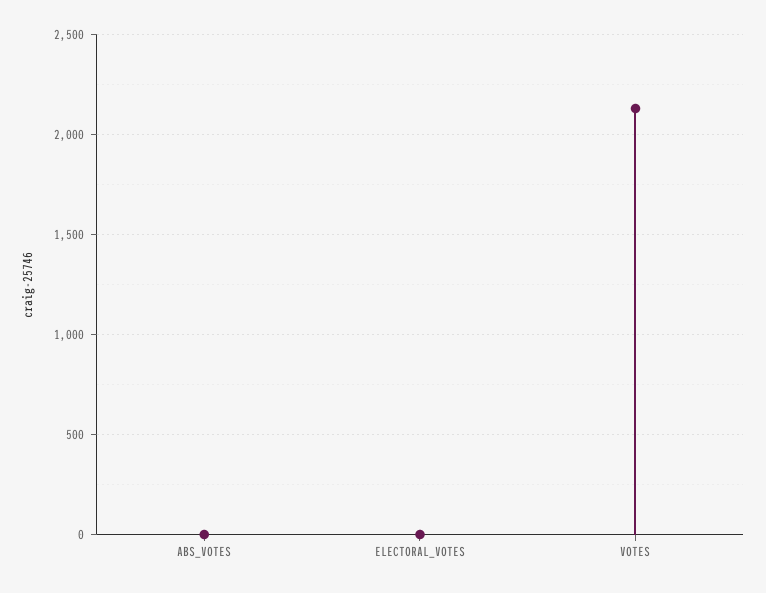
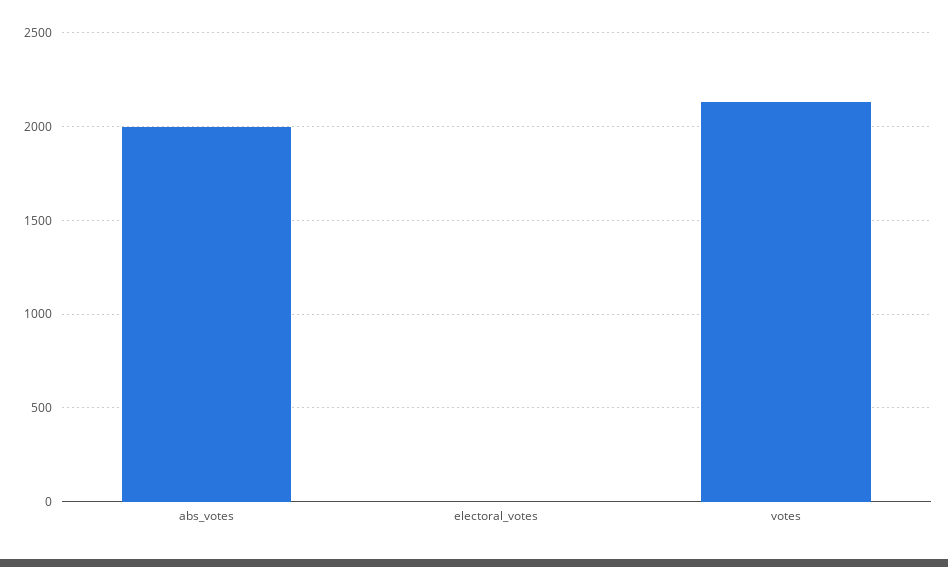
  {
-   "ABS_VOTES": 0,
+   "ABS_VOTES": 2000,
    "ELECTORAL_VOTES": 0,
    "VOTES": 2150
  }

